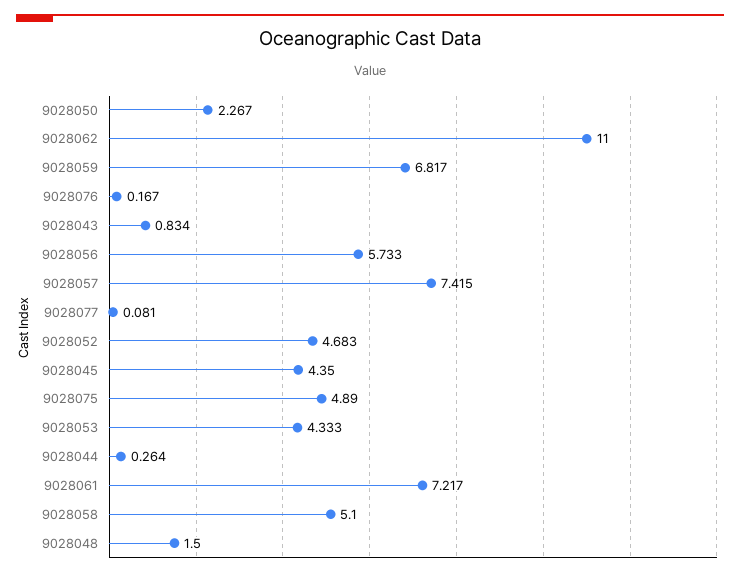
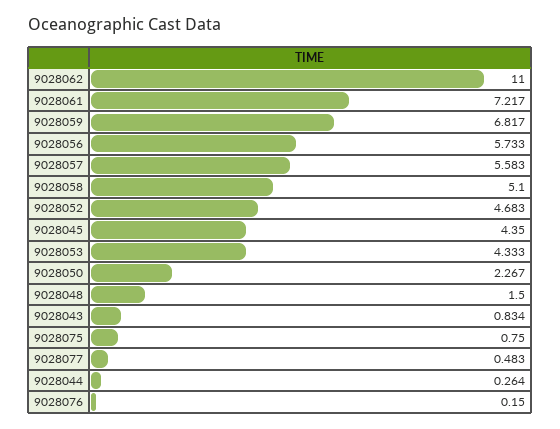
  {
    "9028050": 2.267,
    "9028062": 11,
    "9028059": 6.817,
-   "9028076": 0.167,
+   "9028076": 0.15,
    "9028043": 0.834,
    "9028056": 5.733,
-   "9028057": 7.415,
+   "9028057": 5.583,
-   "9028077": 0.081,
+   "9028077": 0.483,
    "9028052": 4.683,
    "9028045": 4.35,
-   "9028075": 4.89,
+   "9028075": 0.75,
    "9028053": 4.333,
    "9028044": 0.264,
    "9028061": 7.217,
    "9028058": 5.1,
    "9028048": 1.5
  }

